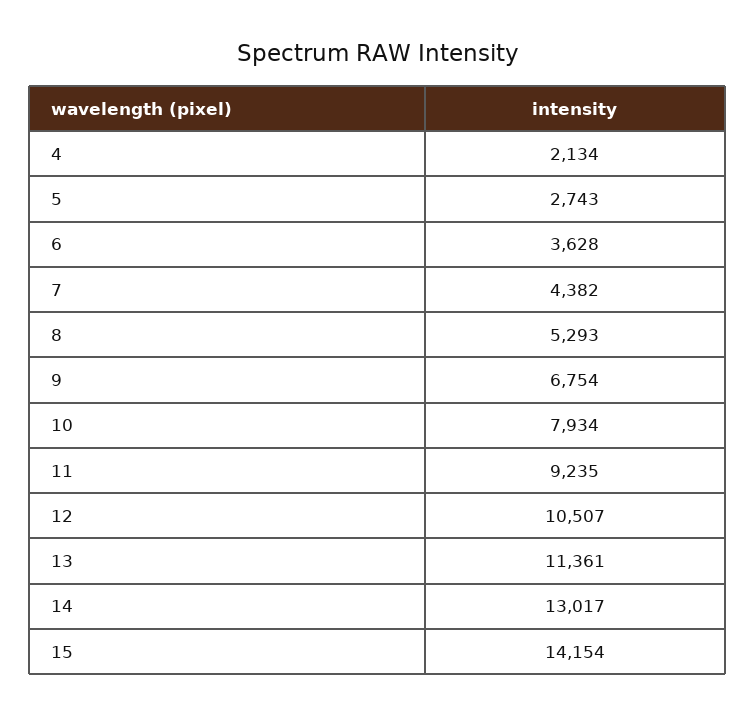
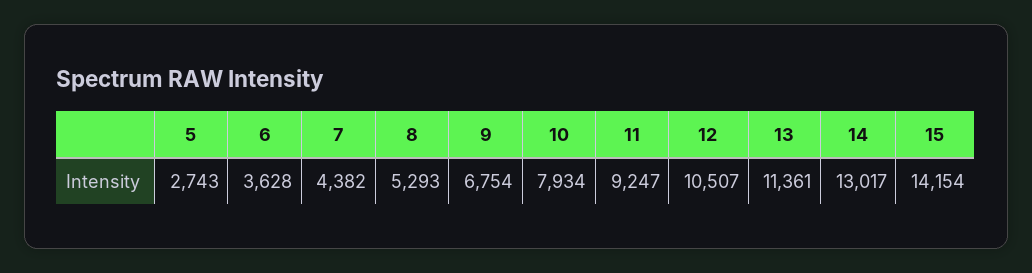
  {
-   "4": 2134,
    "5": 2743,
    "6": 3628,
    "7": 4382,
    "8": 5293,
    "9": 6754,
    "10": 7934,
-   "11": 9235,
+   "11": 9247,
    "12": 10507,
    "13": 11361,
    "14": 13017,
    "15": 14154
  }

